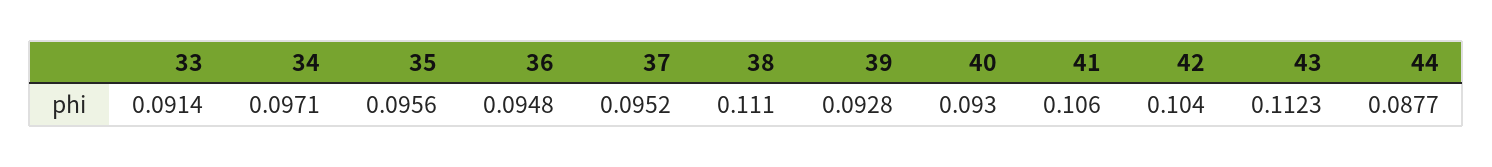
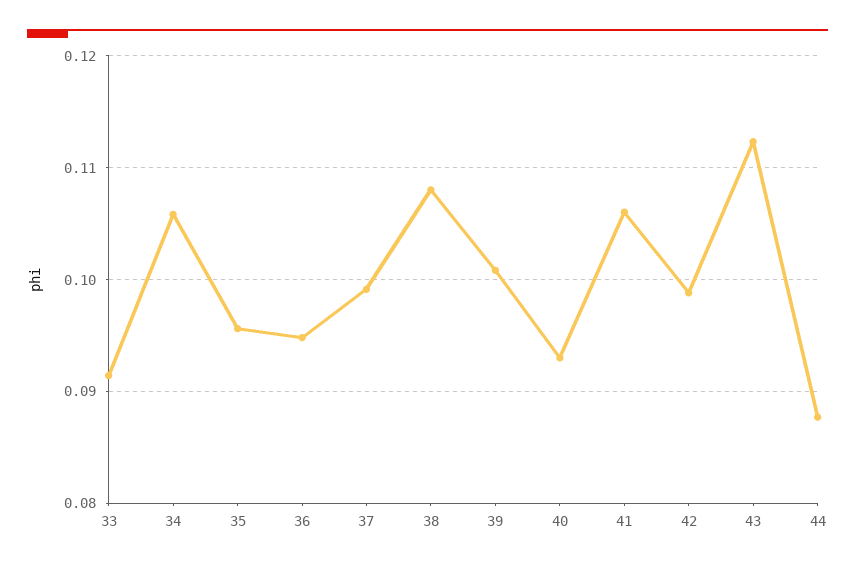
  {
    "33": 0.0914,
-   "34": 0.0971,
+   "34": 0.106,
    "35": 0.0956,
    "36": 0.0948,
-   "37": 0.0952,
+   "37": 0.099,
-   "38": 0.111,
+   "38": 0.108,
-   "39": 0.0928,
+   "39": 0.101,
    "40": 0.093,
    "41": 0.106,
-   "42": 0.104,
+   "42": 0.099,
    "43": 0.1123,
    "44": 0.0877
  }

